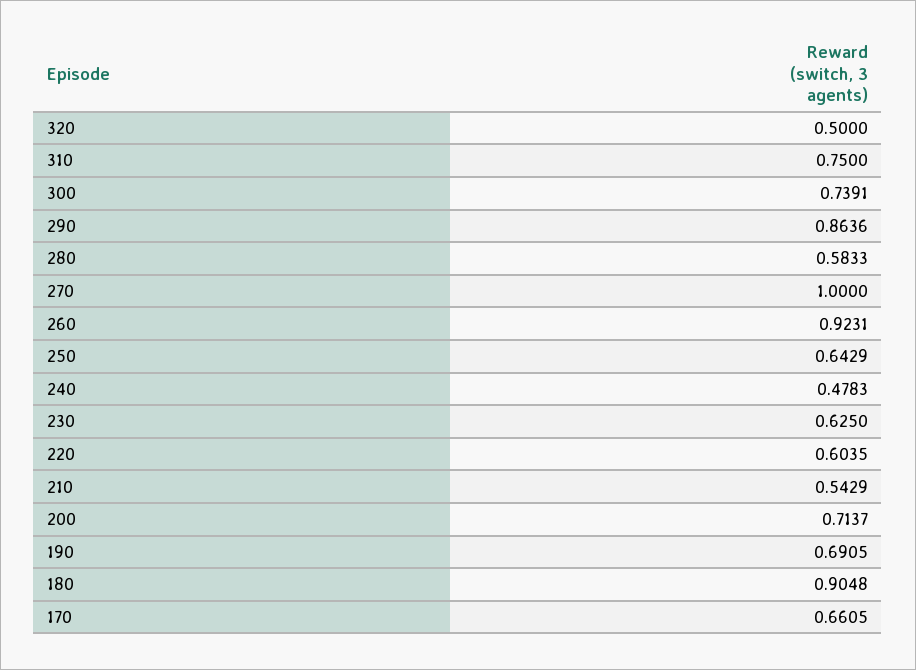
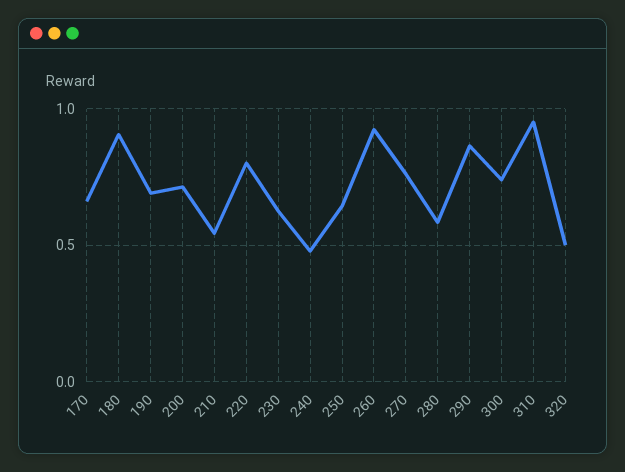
  {
    "320": 0.5,
-   "310": 0.75,
+   "310": 0.95,
    "300": 0.7391,
    "290": 0.8636,
    "280": 0.5833,
-   "270": 1,
+   "270": 0.75,
    "260": 0.9231,
    "250": 0.6429,
    "240": 0.4783,
    "230": 0.625,
-   "220": 0.6035,
+   "220": 0.8,
    "210": 0.5429,
    "200": 0.7137,
    "190": 0.6905,
    "180": 0.9048,
    "170": 0.6605
  }

